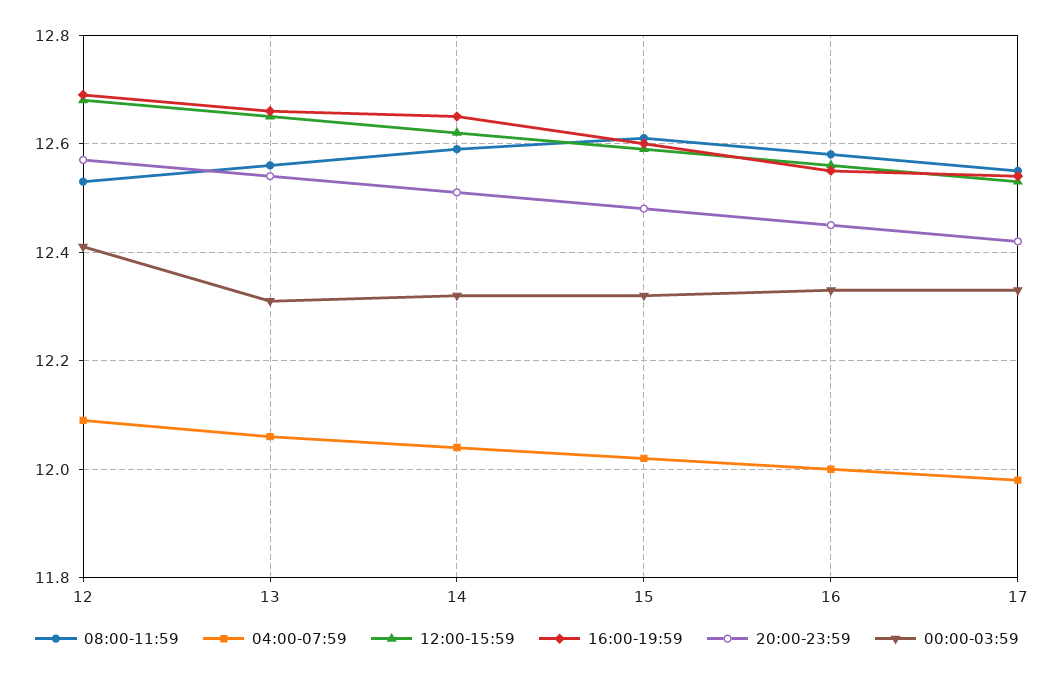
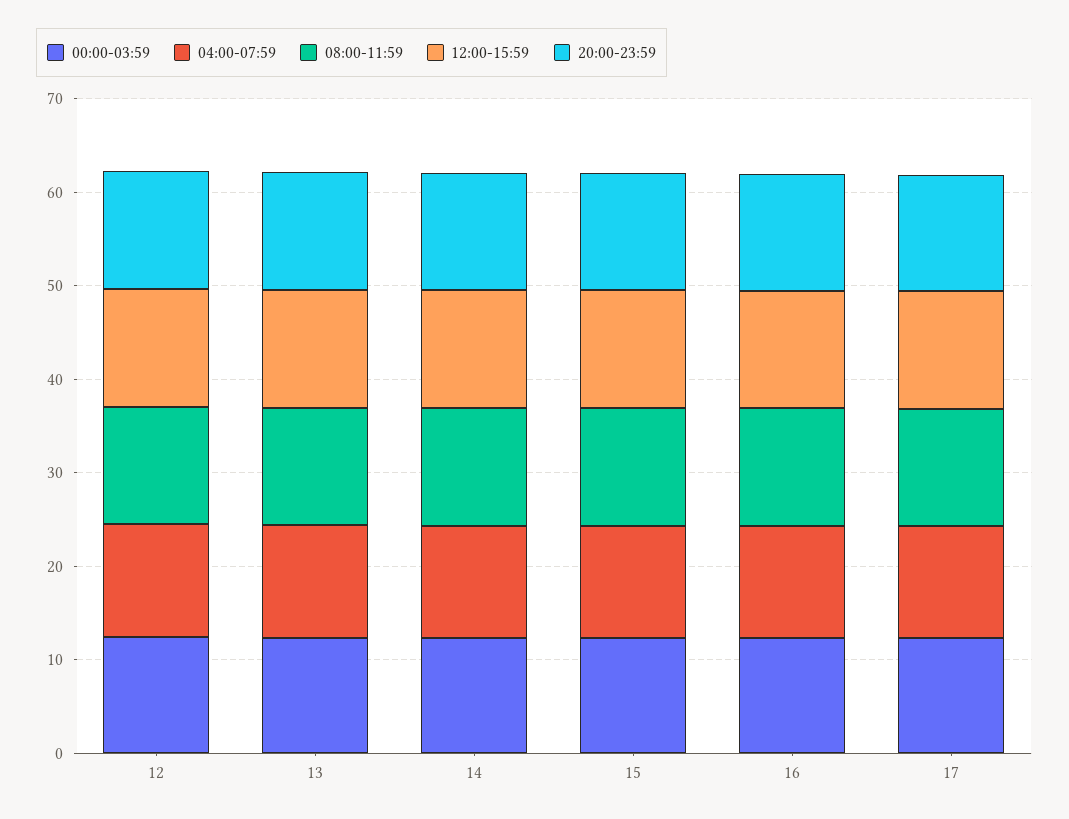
  {
    "08:00-11:59": {
      "12": 12.55,
      "13": 12.55,
      "14": 12.6,
      "15": 12.6,
      "16": 12.6,
      "17": 12.55
    },
    "04:00-07:59": {
      "12": 12.1,
      "13": 12.05,
      "14": 12.05,
      "15": 12,
      "16": 12,
      "17": 12
    },
    "12:00-15:59": {
      "12": 12.7,
      "13": 12.65,
      "14": 12.6,
      "15": 12.6,
      "16": 12.55,
      "17": 12.55
    },
-   "16:00-19:59": {
-     "12": 12.7,
-     "13": 12.65,
-     "14": 12.65,
-     "15": 12.6,
-     "16": 12.55,
-     "17": 12.55
-   },
    "20:00-23:59": {
      "12": 12.55,
      "13": 12.55,
      "14": 12.5,
      "15": 12.5,
      "16": 12.45,
      "17": 12.4
    },
    "00:00-03:59": {
      "12": 12.4,
      "13": 12.3,
      "14": 12.3,
      "15": 12.3,
      "16": 12.35,
      "17": 12.35
    }
  }

